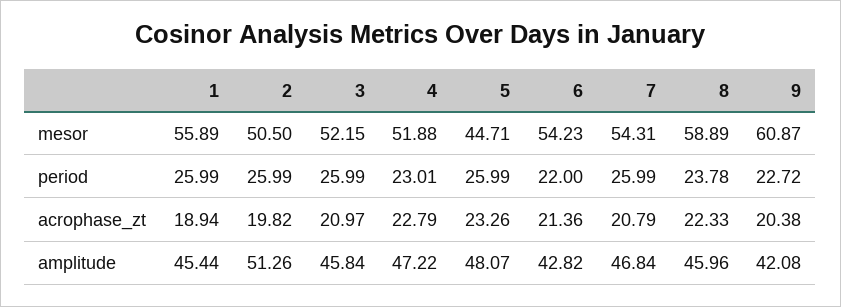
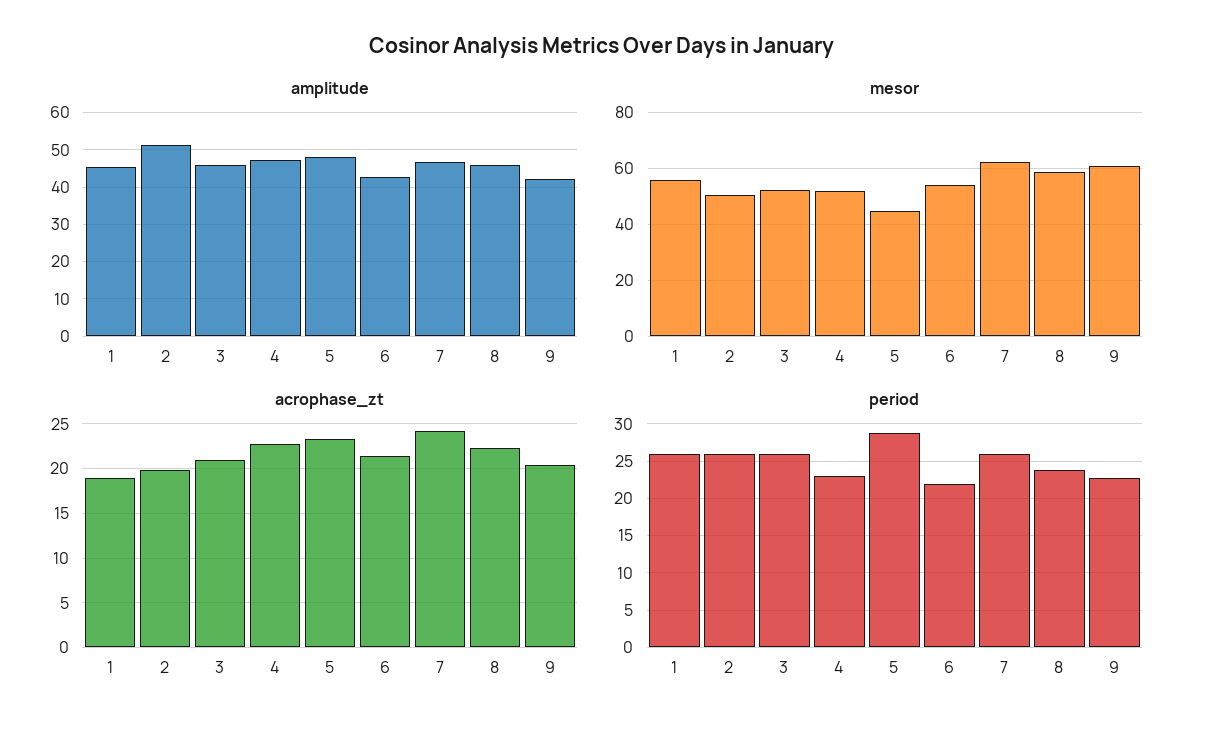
  {
    "mesor": {
      "1": 55.89,
      "2": 50.5,
      "3": 52.15,
      "4": 51.88,
      "5": 44.71,
      "6": 54.23,
-     "7": 54.31,
+     "7": 62.5,
      "8": 58.89,
      "9": 60.87
    },
    "period": {
      "1": 25.99,
      "2": 25.99,
      "3": 25.99,
      "4": 23.01,
-     "5": 25.99,
+     "5": 29,
      "6": 22,
      "7": 25.99,
      "8": 23.78,
      "9": 22.72
    },
    "acrophase_zt": {
      "1": 18.94,
      "2": 19.82,
      "3": 20.97,
      "4": 22.79,
      "5": 23.26,
      "6": 21.36,
-     "7": 20.79,
+     "7": 24,
      "8": 22.33,
      "9": 20.38
    },
    "amplitude": {
      "1": 45.44,
      "2": 51.26,
      "3": 45.84,
      "4": 47.22,
      "5": 48.07,
      "6": 42.82,
      "7": 46.84,
      "8": 45.96,
      "9": 42.08
    }
  }

